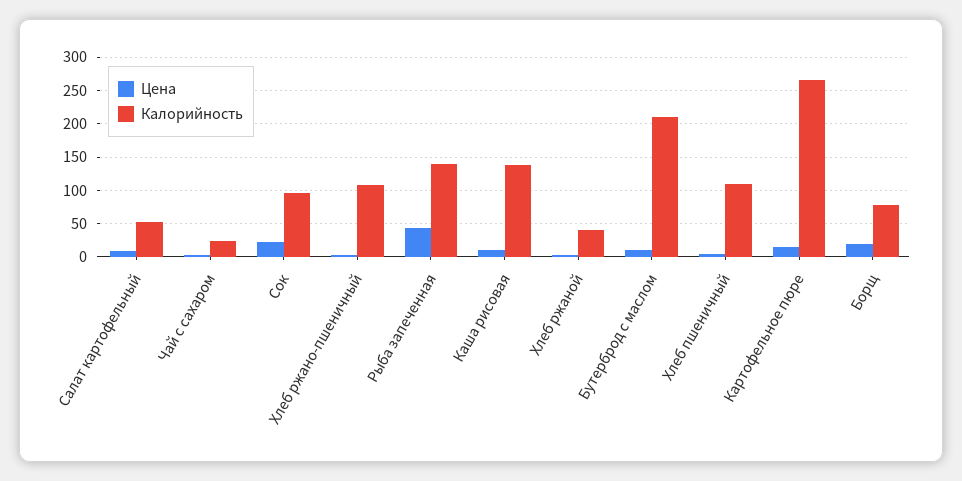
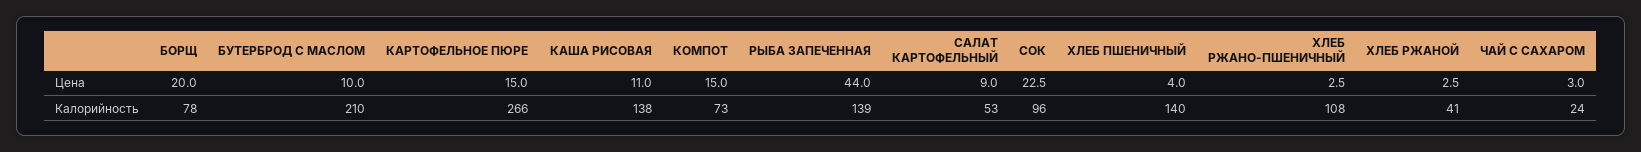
  {
    "Цена": {
      "Салат картофельный": 9,
      "Чай с сахаром": 3,
      "Сок": 22.5,
      "Хлеб ржано-пшеничный": 2.5,
      "Рыба запеченная": 44,
      "Каша рисовая": 11,
      "Хлеб ржаной": 2.5,
      "Бутерброд с маслом": 10,
      "Хлеб пшеничный": 4,
      "Картофельное пюре": 15,
-     "Борщ": 20
+     "Борщ": 20,
+     "КОМПОТ": 15
    },
    "Калорийность": {
      "Салат картофельный": 53,
      "Чай с сахаром": 24,
      "Сок": 96,
      "Хлеб ржано-пшеничный": 108,
      "Рыба запеченная": 139,
      "Каша рисовая": 138,
      "Хлеб ржаной": 41,
      "Бутерброд с маслом": 210,
-     "Хлеб пшеничный": 110,
+     "Хлеб пшеничный": 140,
      "Картофельное пюре": 266,
-     "Борщ": 78
+     "Борщ": 78,
+     "КОМПОТ": 73
    }
  }

